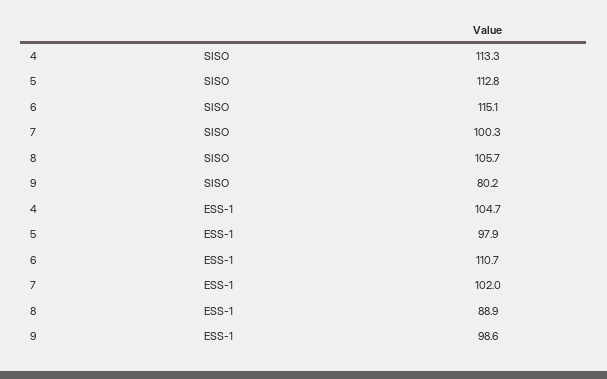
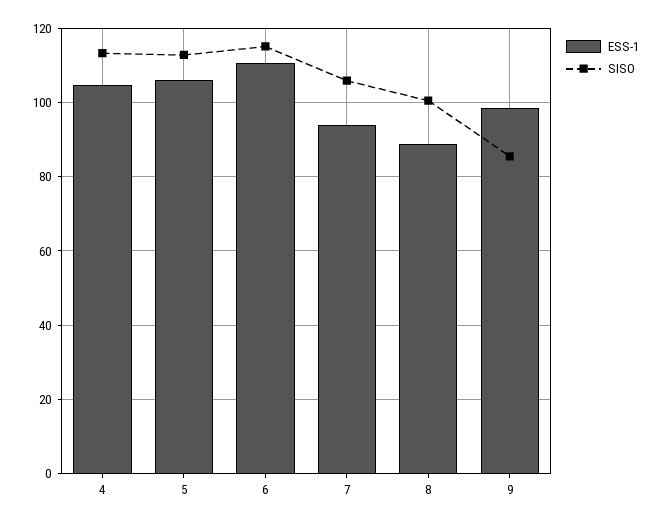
  {
    "SISO": {
      "4": 113.3,
      "5": 112.8,
      "6": 115.1,
-     "7": 100.3,
+     "7": 106,
-     "8": 105.7,
+     "8": 100,
-     "9": 80.2
+     "9": 86
    },
    "ESS-1": {
      "4": 104.7,
-     "5": 97.9,
+     "5": 106,
      "6": 110.7,
-     "7": 102,
+     "7": 94,
      "8": 88.9,
      "9": 98.6
    }
  }

